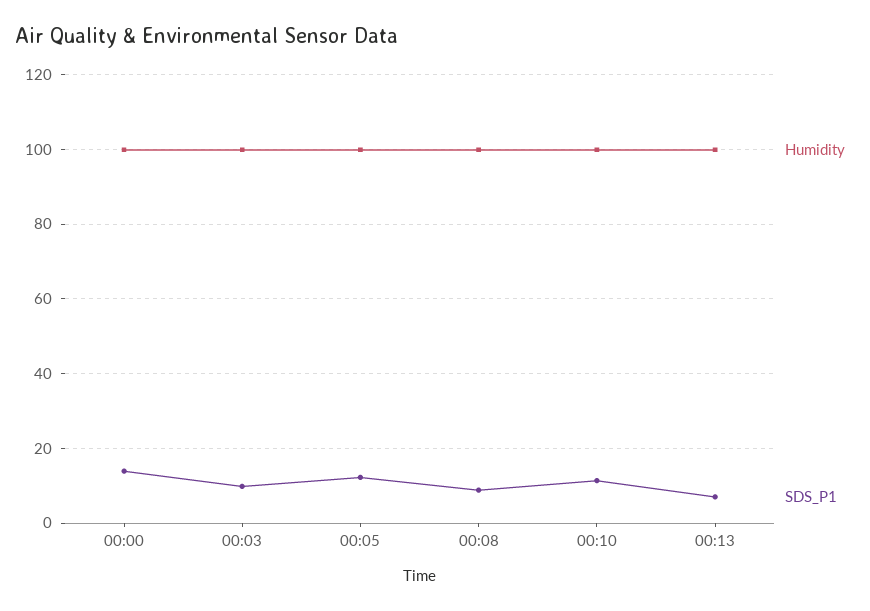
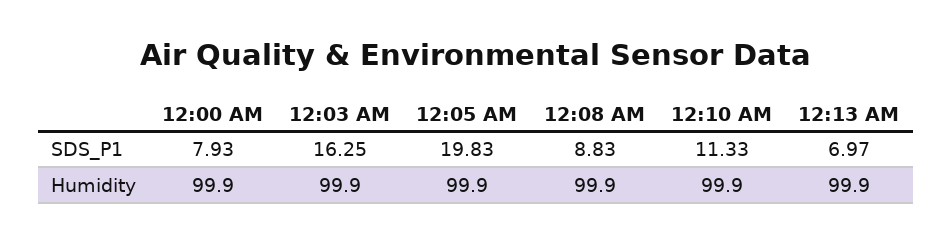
  {
    "Humidity": {
      "00:00": 99.9,
      "00:03": 99.9,
      "00:05": 99.9,
      "00:08": 99.9,
      "00:10": 99.9,
      "00:13": 99.9
    },
    "SDS_P1": {
-     "00:00": 14,
+     "00:00": 7.93,
-     "00:03": 10,
+     "00:03": 16.25,
-     "00:05": 12,
+     "00:05": 19.83,
      "00:08": 8.83,
      "00:10": 11.33,
      "00:13": 6.97
    }
  }

